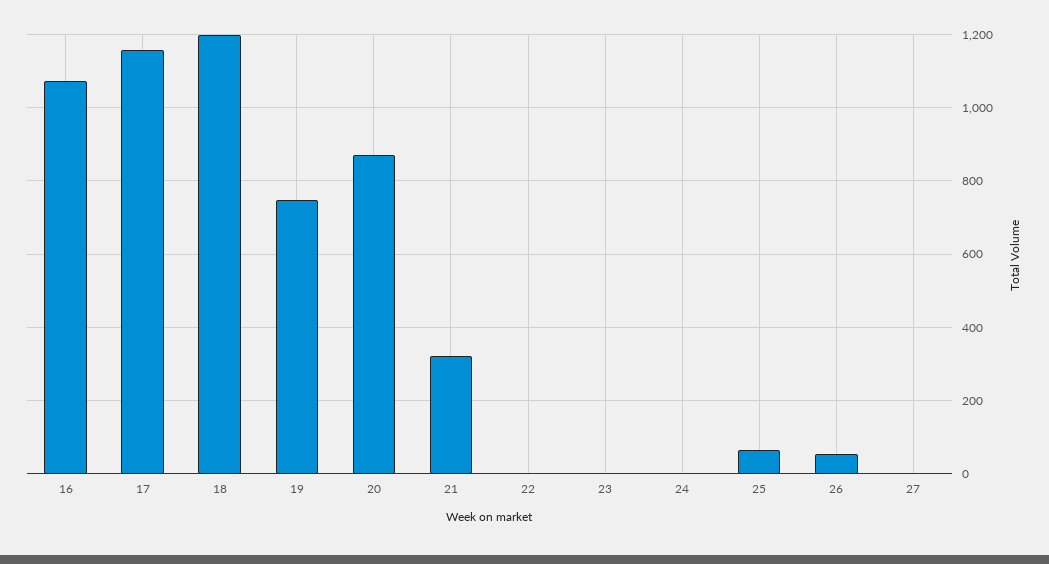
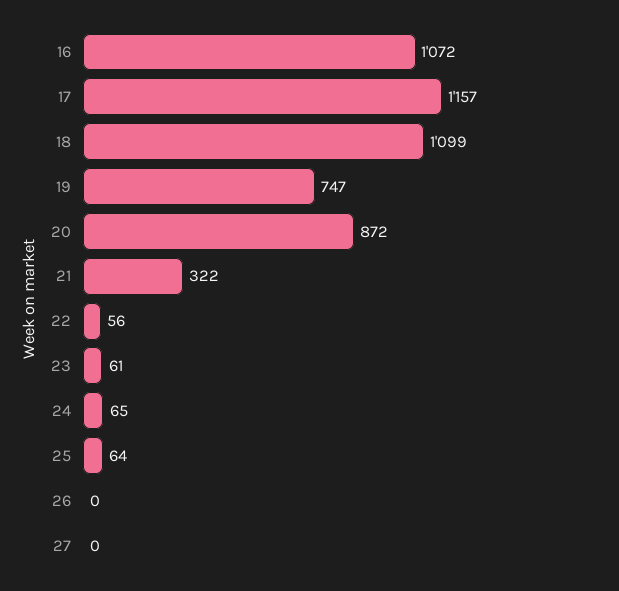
  {
    "16": 1072,
    "17": 1157,
-   "18": 1200,
+   "18": 1099,
    "19": 747,
    "20": 872,
    "21": 322,
-   "22": 0,
+   "22": 56,
-   "23": 0,
+   "23": 61,
-   "24": 0,
+   "24": 65,
    "25": 64,
-   "26": 60,
+   "26": 0,
    "27": 0
  }

